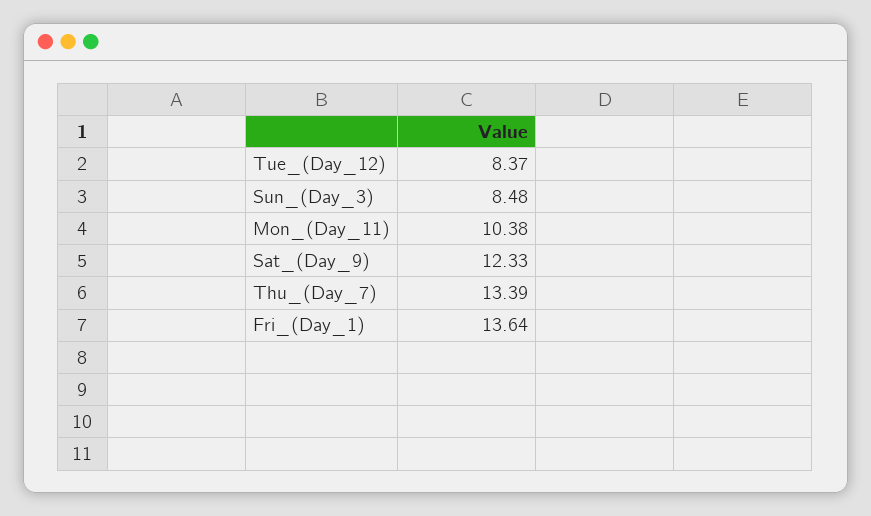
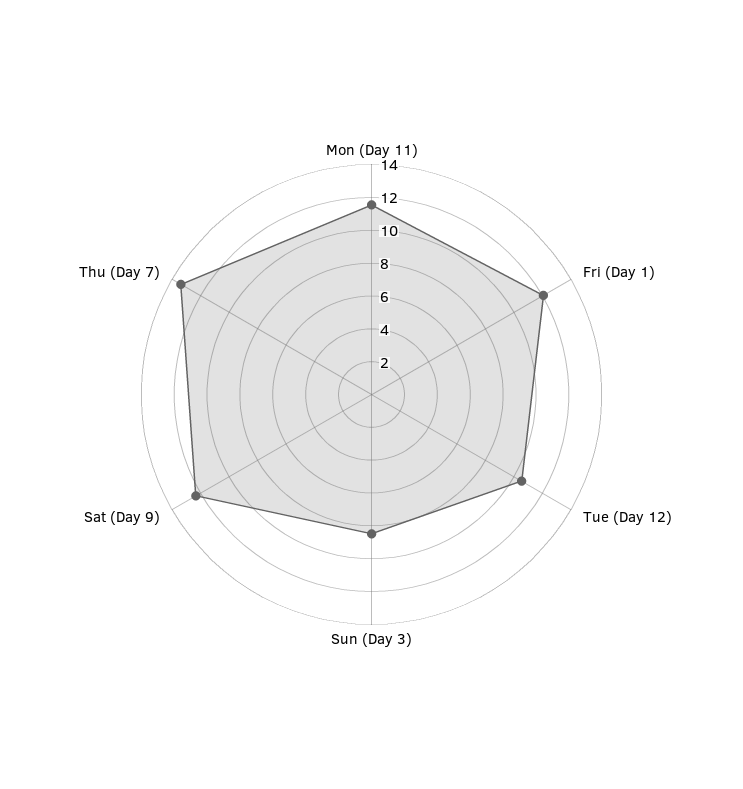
  {
-   "Tue_(Day_12)": 8.37,
+   "Tue_(Day_12)": 10.5,
    "Sun_(Day_3)": 8.48,
-   "Mon_(Day_11)": 10.38,
+   "Mon_(Day_11)": 11.5,
    "Sat_(Day_9)": 12.33,
    "Thu_(Day_7)": 13.39,
-   "Fri_(Day_1)": 13.64
+   "Fri_(Day_1)": 12
  }

